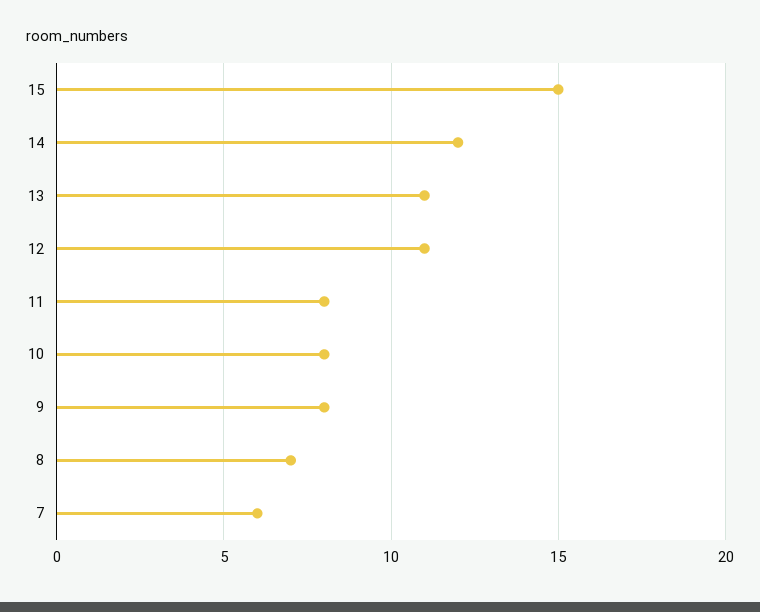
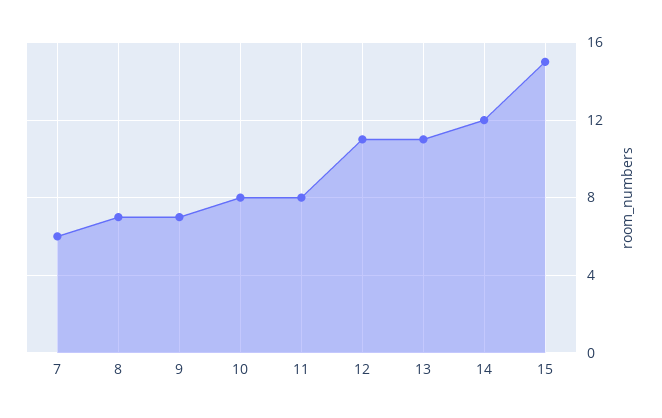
  {
    "15": 15,
    "14": 12,
    "13": 11,
    "12": 11,
    "11": 8,
    "10": 8,
-   "9": 8,
+   "9": 7,
    "8": 7,
    "7": 6
  }

